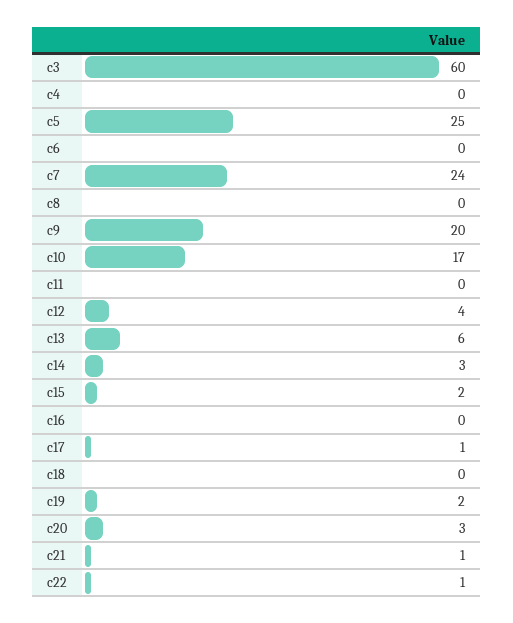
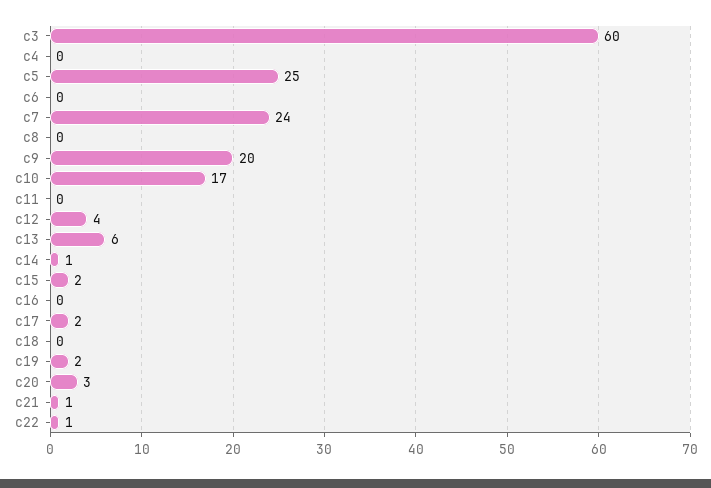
  {
    "c3": 60,
    "c4": 0,
    "c5": 25,
    "c6": 0,
    "c7": 24,
    "c8": 0,
    "c9": 20,
    "c10": 17,
    "c11": 0,
    "c12": 4,
    "c13": 6,
-   "c14": 3,
+   "c14": 1,
    "c15": 2,
    "c16": 0,
-   "c17": 1,
+   "c17": 2,
    "c18": 0,
    "c19": 2,
    "c20": 3,
    "c21": 1,
    "c22": 1
  }

